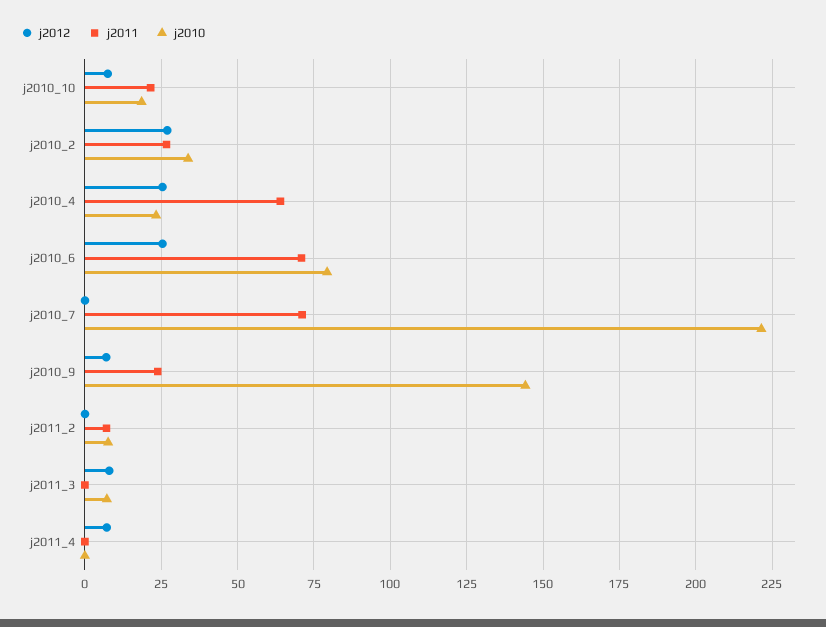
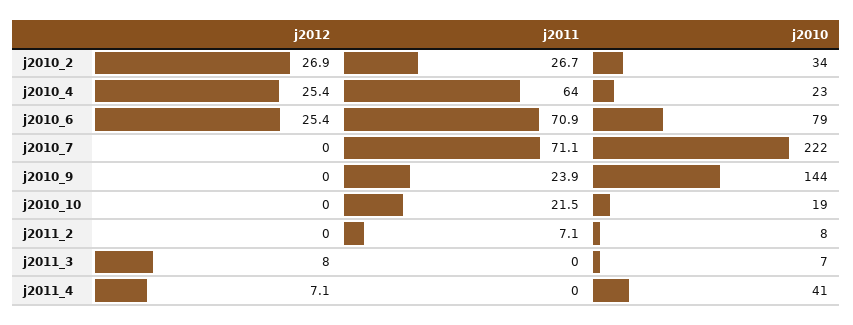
  {
    "j2012": {
-     "j2010_10": 7.5,
+     "j2010_10": 0,
      "j2010_2": 26.9,
      "j2010_4": 25.4,
      "j2010_6": 25.4,
      "j2010_7": 0,
-     "j2010_9": 7.5,
+     "j2010_9": 0,
      "j2011_2": 0,
      "j2011_3": 8,
      "j2011_4": 7.1
    },
    "j2011": {
      "j2010_10": 21.5,
      "j2010_2": 26.7,
      "j2010_4": 64,
      "j2010_6": 70.9,
      "j2010_7": 71.1,
      "j2010_9": 23.9,
      "j2011_2": 7.1,
      "j2011_3": 0,
      "j2011_4": 0
    },
    "j2010": {
      "j2010_10": 19,
      "j2010_2": 34,
      "j2010_4": 23,
      "j2010_6": 79,
      "j2010_7": 222,
      "j2010_9": 144,
      "j2011_2": 8,
      "j2011_3": 7,
-     "j2011_4": 0
+     "j2011_4": 41
    }
  }

